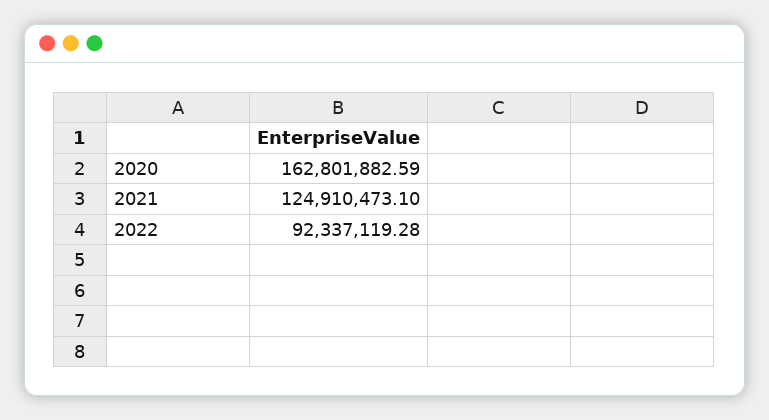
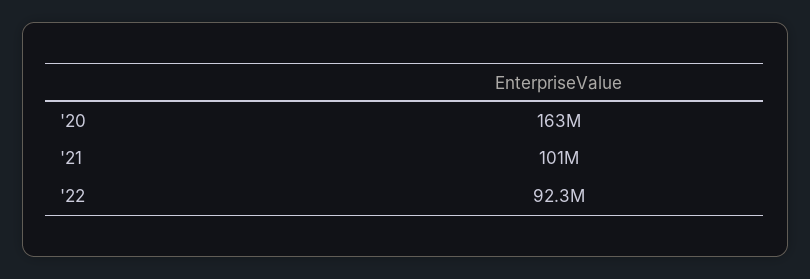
  {
    "2020": 162801882.59,
-   "2021": 124910473.1,
+   "2021": 101000000,
    "2022": 92337119.28
  }

